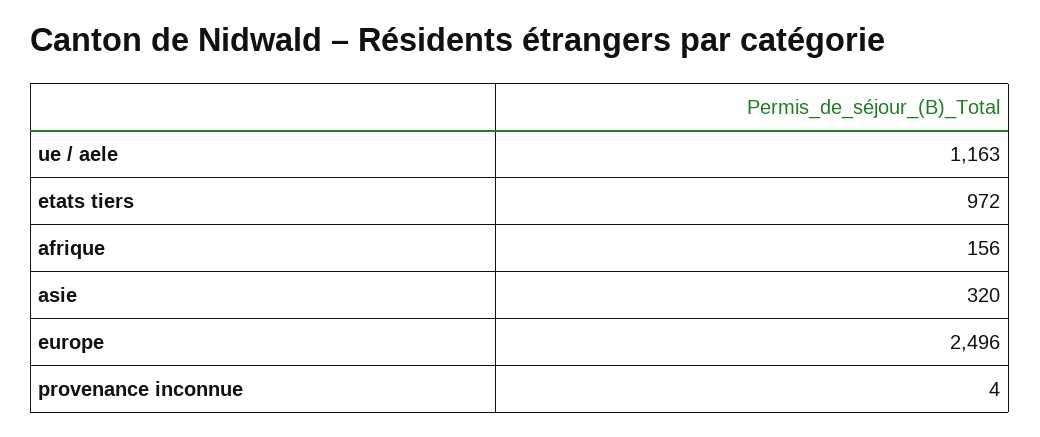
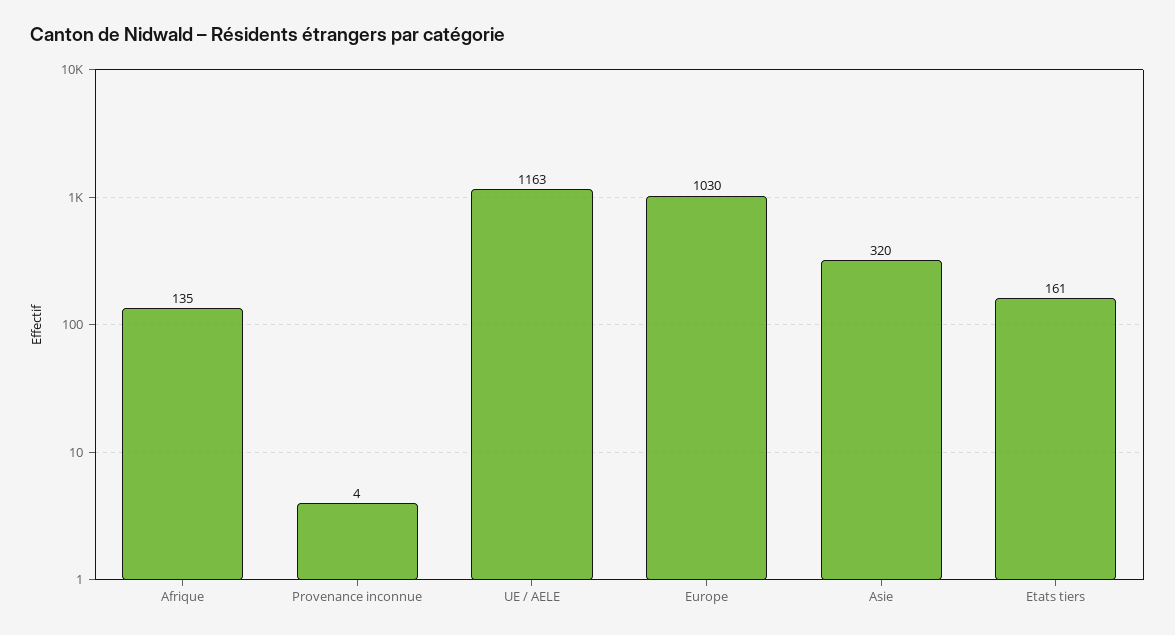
  {
    "ue / aele": 1163,
-   "etats tiers": 972,
+   "etats tiers": 161,
-   "afrique": 156,
+   "afrique": 135,
    "asie": 320,
-   "europe": 2496,
+   "europe": 1030,
    "provenance inconnue": 4
  }

